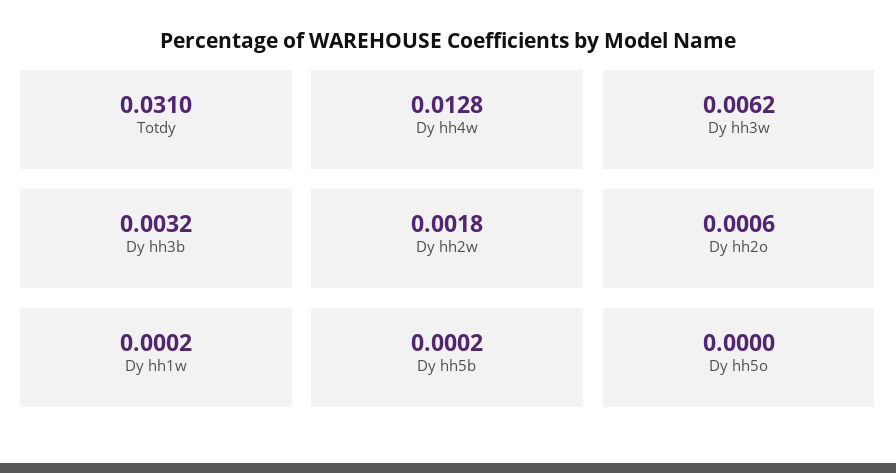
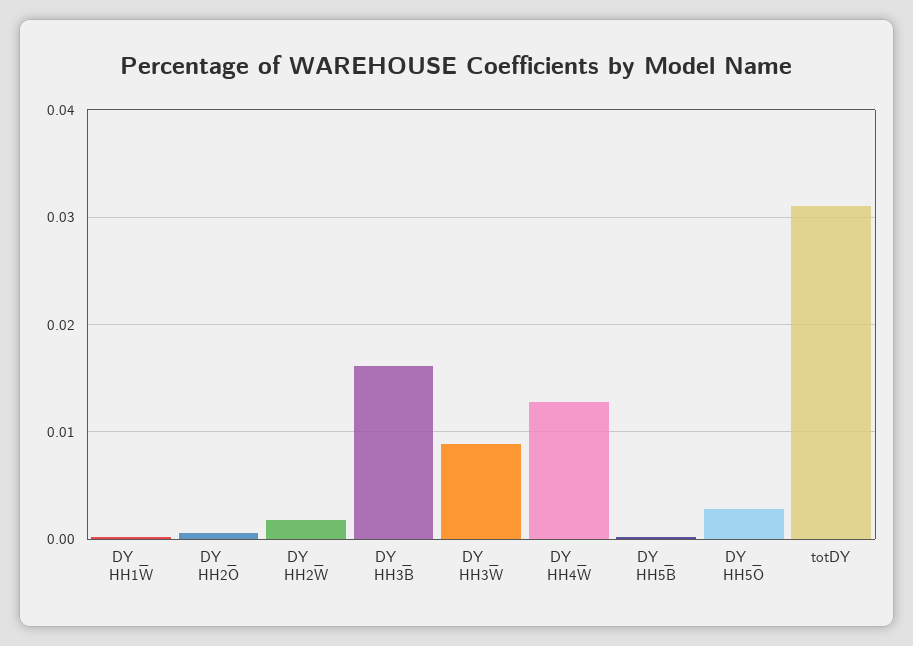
  {
    "Totdy": 0.031,
    "Dy   hh4w": 0.0128,
-   "Dy   hh3w": 0.0062,
+   "Dy   hh3w": 0.009,
-   "Dy   hh3b": 0.0032,
+   "Dy   hh3b": 0.016,
    "Dy   hh2w": 0.0018,
    "Dy   hh2o": 0.0006,
    "Dy   hh1w": 0.0002,
    "Dy   hh5b": 0.0002,
-   "Dy   hh5o": 0
+   "Dy   hh5o": 0.003
  }

